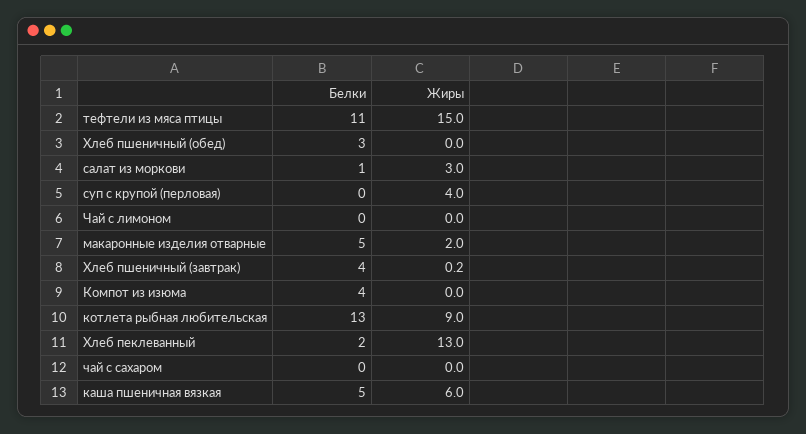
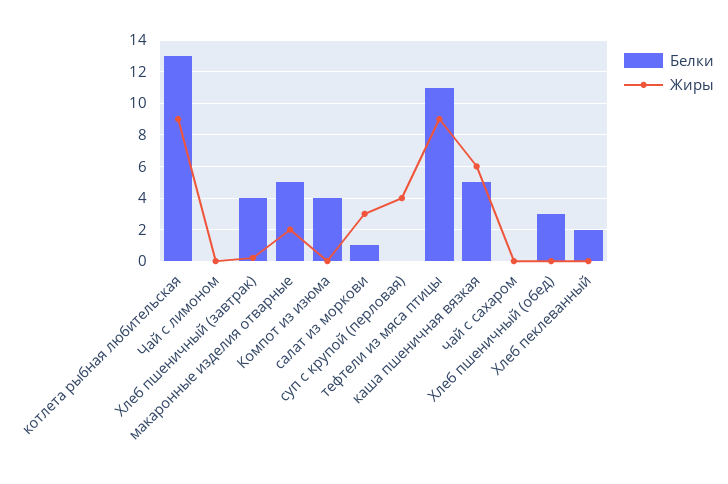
  {
    "Белки": {
      "тефтели из мяса птицы": 11,
      "Хлеб пшеничный (обед)": 3,
      "салат из моркови": 1,
      "суп с крупой (перловая)": 0,
      "Чай с лимоном": 0,
      "макаронные изделия отварные": 5,
      "Хлеб пшеничный (завтрак)": 4,
      "Компот из изюма": 4,
      "котлета рыбная любительская": 13,
      "Хлеб пеклеванный": 2,
      "чай с сахаром": 0,
      "каша пшеничная вязкая": 5
    },
    "Жиры": {
-     "тефтели из мяса птицы": 15,
+     "тефтели из мяса птицы": 9,
      "Хлеб пшеничный (обед)": 0,
      "салат из моркови": 3,
      "суп с крупой (перловая)": 4,
      "Чай с лимоном": 0,
      "макаронные изделия отварные": 2,
      "Хлеб пшеничный (завтрак)": 0.2,
      "Компот из изюма": 0,
      "котлета рыбная любительская": 9,
-     "Хлеб пеклеванный": 13,
+     "Хлеб пеклеванный": 0,
      "чай с сахаром": 0,
      "каша пшеничная вязкая": 6
    }
  }

